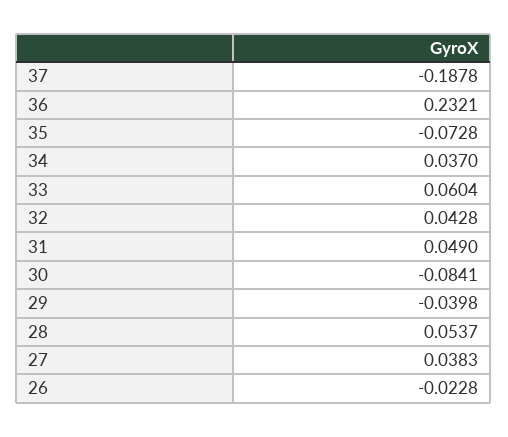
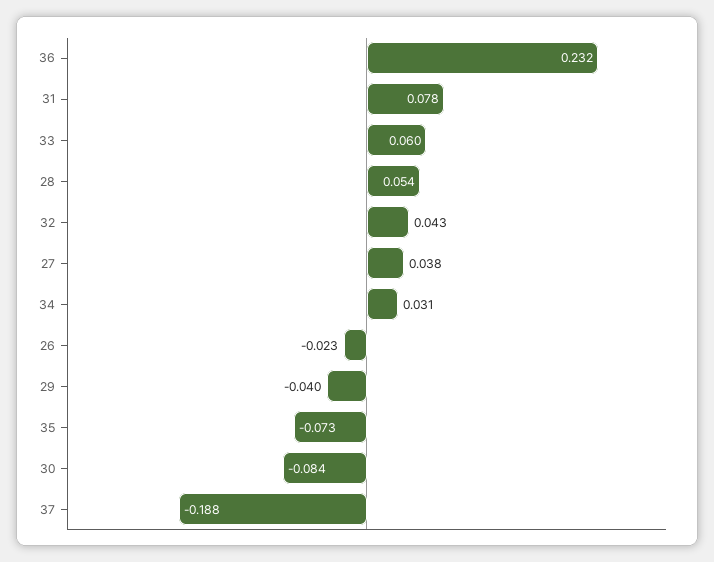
  {
    "37": -0.1878,
    "36": 0.2321,
    "35": -0.0728,
-   "34": 0.037,
+   "34": 0.031,
    "33": 0.0604,
    "32": 0.0428,
-   "31": 0.049,
+   "31": 0.078,
    "30": -0.0841,
    "29": -0.0398,
    "28": 0.0537,
    "27": 0.0383,
    "26": -0.0228
  }

